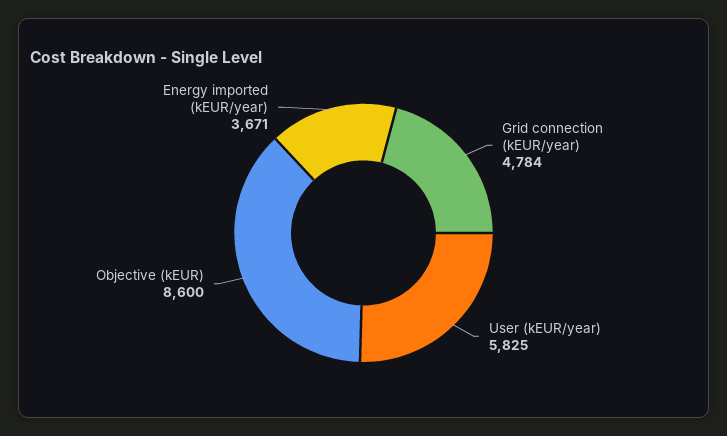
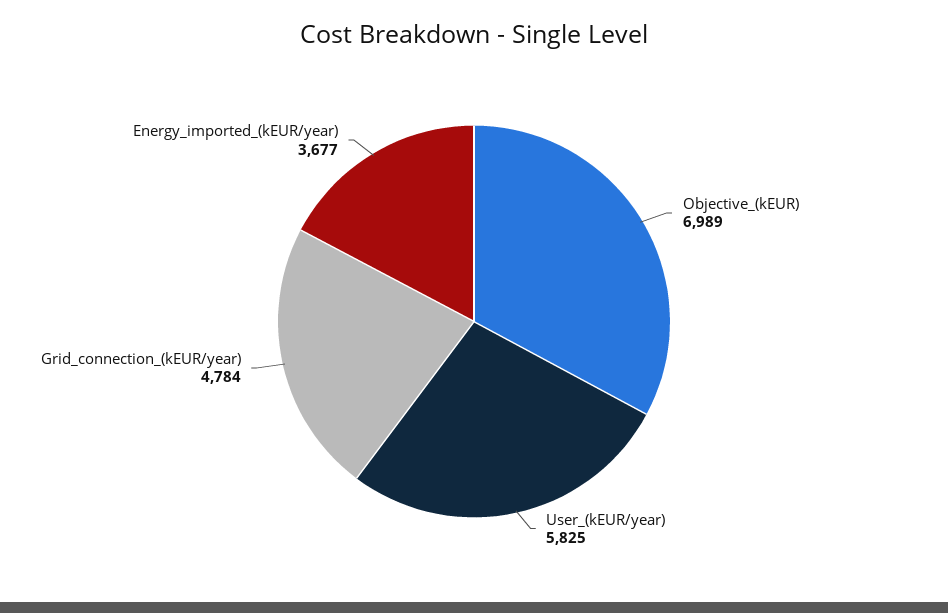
  {
    "Grid connection (kEUR/year)": 4784,
    "User (kEUR/year)": 5825,
-   "Objective (kEUR)": 8600,
+   "Objective (kEUR)": 6989,
-   "Energy imported (kEUR/year)": 3671
+   "Energy imported (kEUR/year)": 3677
  }

